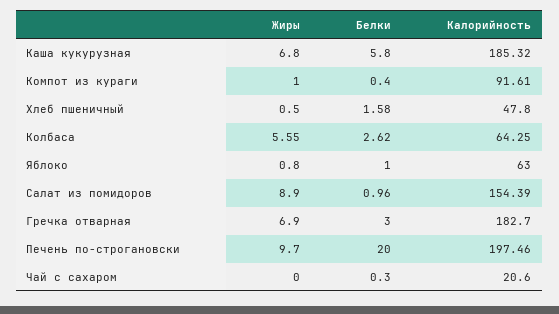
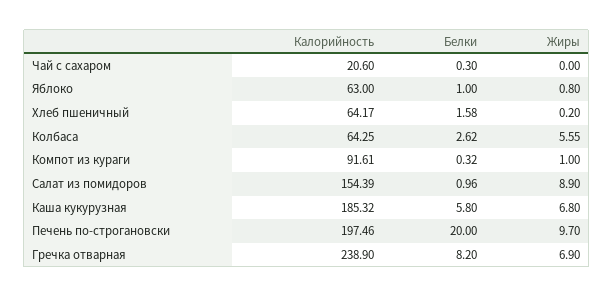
  {
    "Жиры": {
      "Каша кукурузная": 6.8,
      "Компот из кураги": 1,
-     "Хлеб пшеничный": 0.5,
+     "Хлеб пшеничный": 0.2,
      "Колбаса": 5.55,
      "Яблоко": 0.8,
      "Салат из помидоров": 8.9,
      "Гречка отварная": 6.9,
      "Печень по-строгановски": 9.7,
      "Чай с сахаром": 0
    },
    "Белки": {
      "Каша кукурузная": 5.8,
-     "Компот из кураги": 0.4,
+     "Компот из кураги": 0.32,
      "Хлеб пшеничный": 1.58,
      "Колбаса": 2.62,
      "Яблоко": 1,
      "Салат из помидоров": 0.96,
-     "Гречка отварная": 3,
+     "Гречка отварная": 8.2,
      "Печень по-строгановски": 20,
      "Чай с сахаром": 0.3
    },
    "Калорийность": {
      "Каша кукурузная": 185.32,
      "Компот из кураги": 91.61,
-     "Хлеб пшеничный": 47.8,
+     "Хлеб пшеничный": 64.17,
      "Колбаса": 64.25,
      "Яблоко": 63,
      "Салат из помидоров": 154.39,
-     "Гречка отварная": 182.7,
+     "Гречка отварная": 238.9,
      "Печень по-строгановски": 197.46,
      "Чай с сахаром": 20.6
    }
  }

